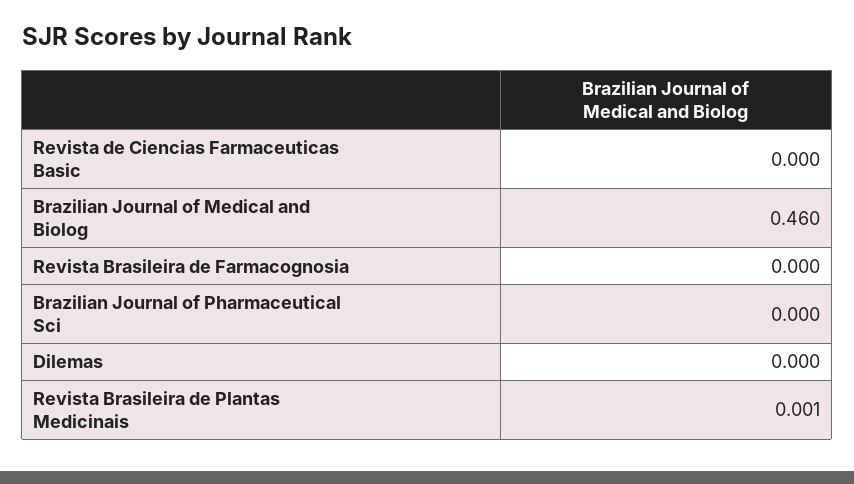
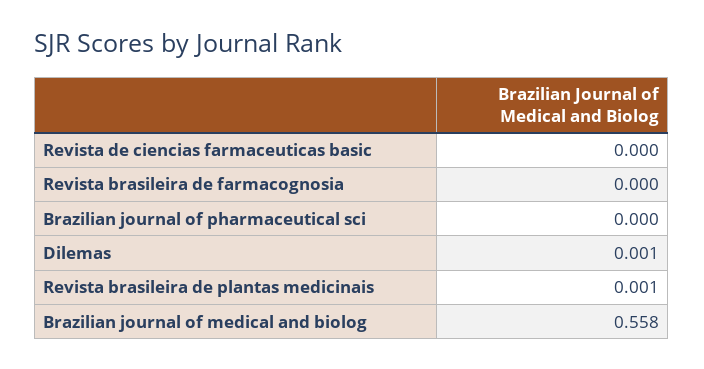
  {
    "Revista de Ciencias Farmaceuticas Basic": 0,
-   "Brazilian Journal of Medical and Biolog": 0.46,
+   "Brazilian Journal of Medical and Biolog": 0.558,
    "Revista Brasileira de Farmacognosia": 0,
    "Brazilian Journal of Pharmaceutical Sci": 0,
-   "Dilemas": 0,
+   "Dilemas": 0.001,
    "Revista Brasileira de Plantas Medicinais": 0.001
  }

